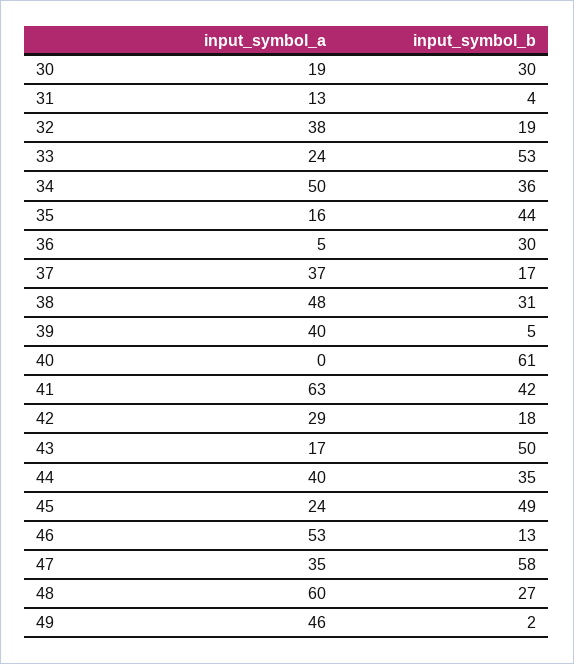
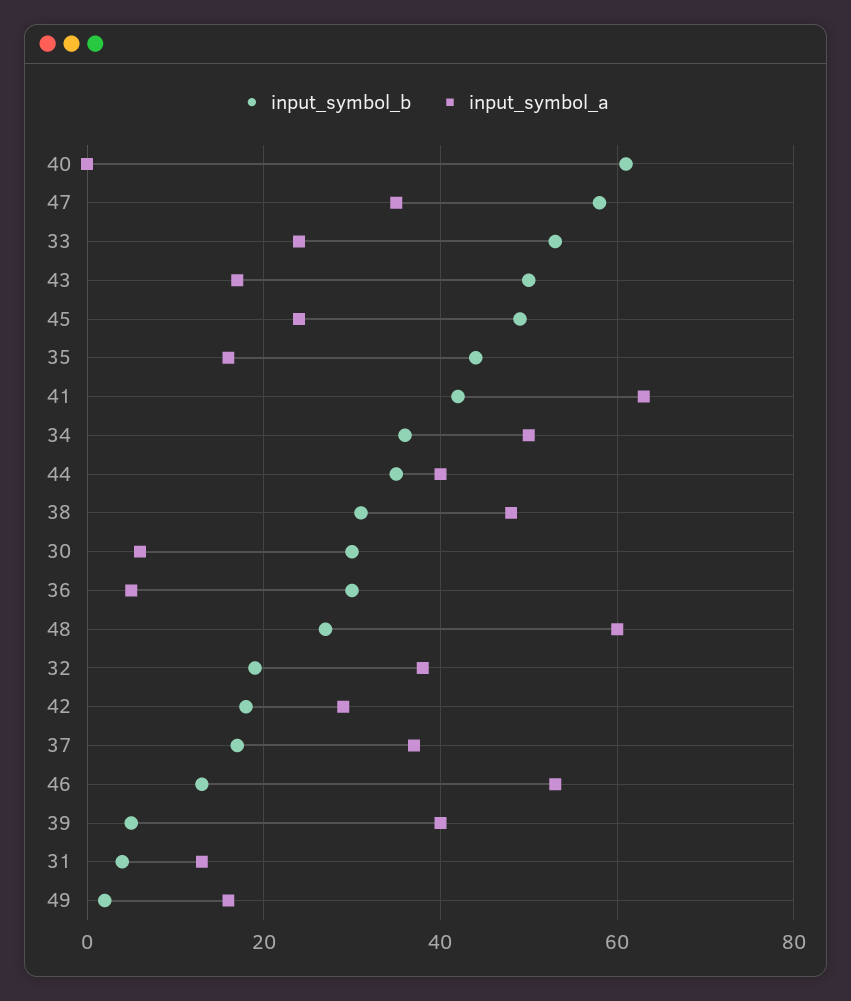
  {
    "input_symbol_a": {
-     "30": 19,
+     "30": 5,
      "31": 13,
      "32": 38,
      "33": 24,
      "34": 50,
      "35": 16,
      "36": 5,
      "37": 37,
      "38": 48,
      "39": 40,
      "40": 0,
      "41": 63,
      "42": 29,
      "43": 17,
      "44": 40,
      "45": 24,
      "46": 53,
      "47": 35,
      "48": 60,
-     "49": 46
+     "49": 15
    },
    "input_symbol_b": {
      "30": 30,
      "31": 4,
      "32": 19,
      "33": 53,
      "34": 36,
      "35": 44,
      "36": 30,
      "37": 17,
      "38": 31,
      "39": 5,
      "40": 61,
      "41": 42,
      "42": 18,
      "43": 50,
      "44": 35,
      "45": 49,
      "46": 13,
      "47": 58,
      "48": 27,
      "49": 2
    }
  }

